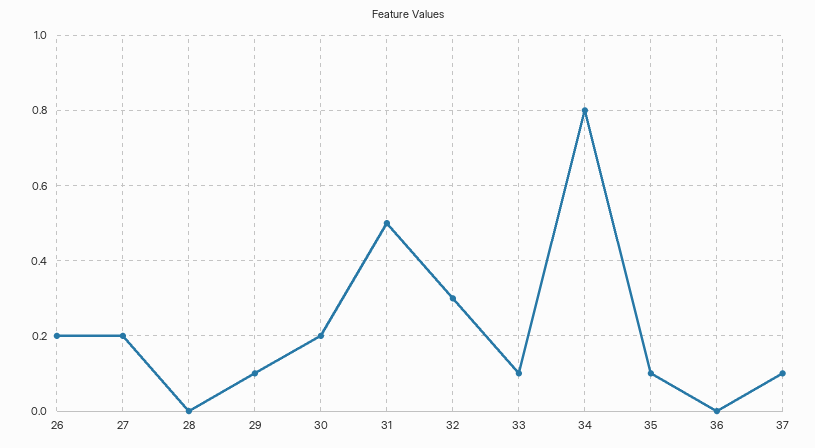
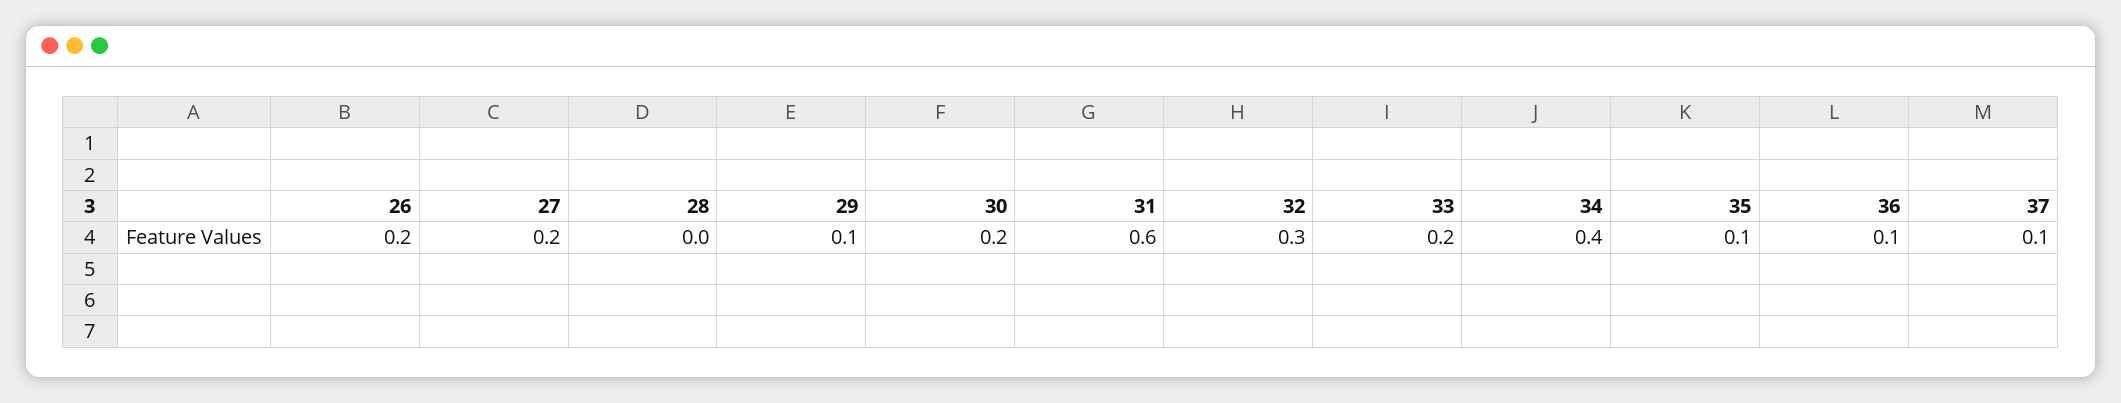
  {
    "26": 0.2,
    "27": 0.2,
    "28": 0,
    "29": 0.1,
    "30": 0.2,
-   "31": 0.5,
+   "31": 0.6,
    "32": 0.3,
-   "33": 0.1,
+   "33": 0.2,
-   "34": 0.8,
+   "34": 0.4,
    "35": 0.1,
-   "36": 0,
+   "36": 0.1,
    "37": 0.1
  }

